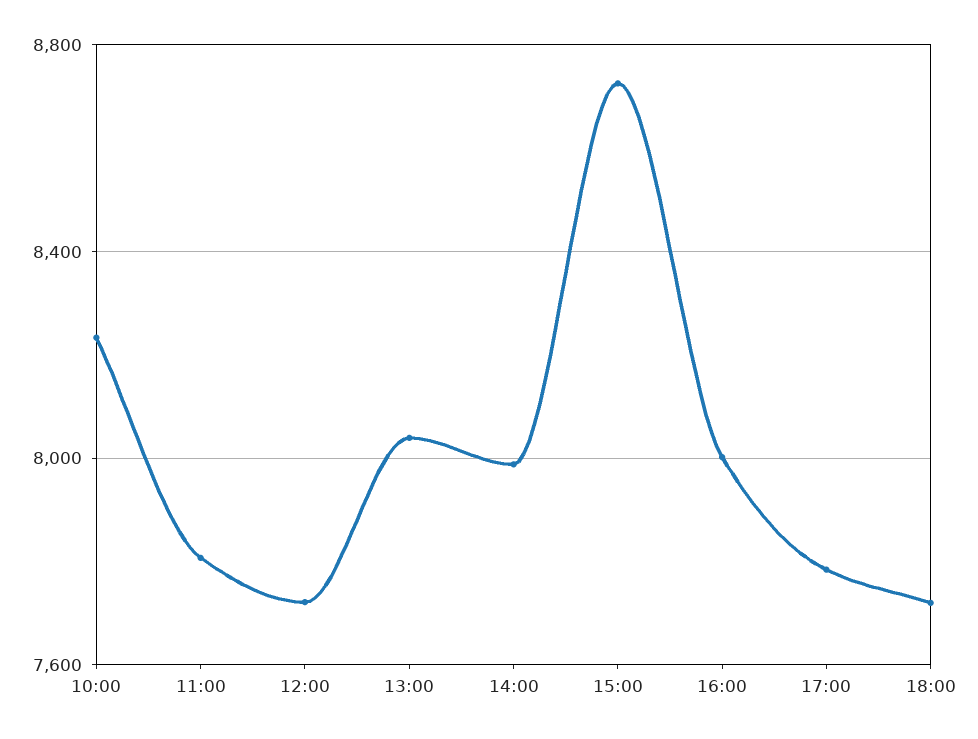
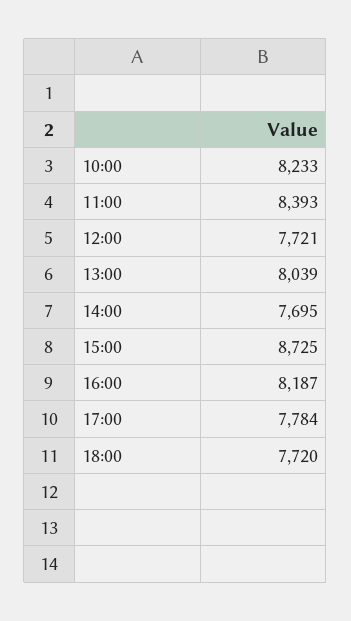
  {
    "10:00": 8233,
-   "11:00": 7800,
+   "11:00": 8393,
    "12:00": 7721,
    "13:00": 8039,
-   "14:00": 8000,
+   "14:00": 7695,
    "15:00": 8725,
-   "16:00": 8000,
+   "16:00": 8187,
    "17:00": 7784,
    "18:00": 7720
  }

